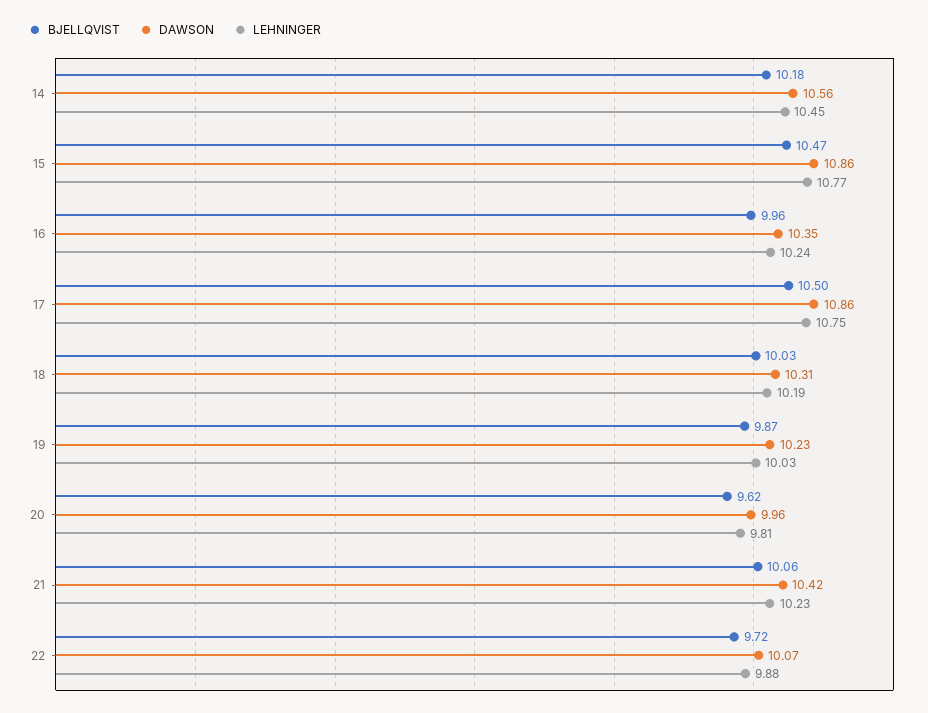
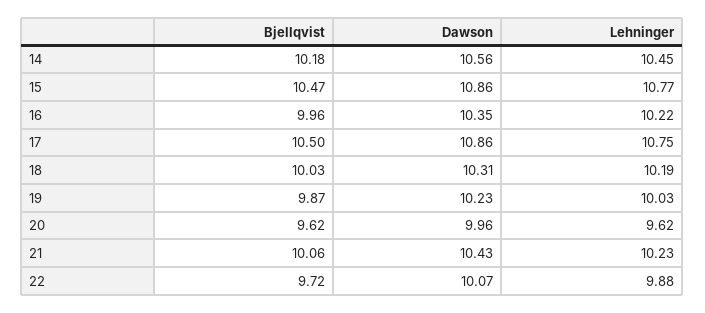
  {
    "BJELLQVIST": {
      "14": 10.18,
      "15": 10.47,
      "16": 9.96,
      "17": 10.5,
      "18": 10.03,
      "19": 9.87,
      "20": 9.62,
      "21": 10.06,
      "22": 9.72
    },
    "DAWSON": {
      "14": 10.56,
      "15": 10.86,
      "16": 10.35,
      "17": 10.86,
      "18": 10.31,
      "19": 10.23,
      "20": 9.96,
-     "21": 10.42,
+     "21": 10.43,
      "22": 10.07
    },
    "LEHNINGER": {
      "14": 10.45,
      "15": 10.77,
-     "16": 10.24,
+     "16": 10.22,
      "17": 10.75,
      "18": 10.19,
      "19": 10.03,
-     "20": 9.81,
+     "20": 9.62,
      "21": 10.23,
      "22": 9.88
    }
  }

